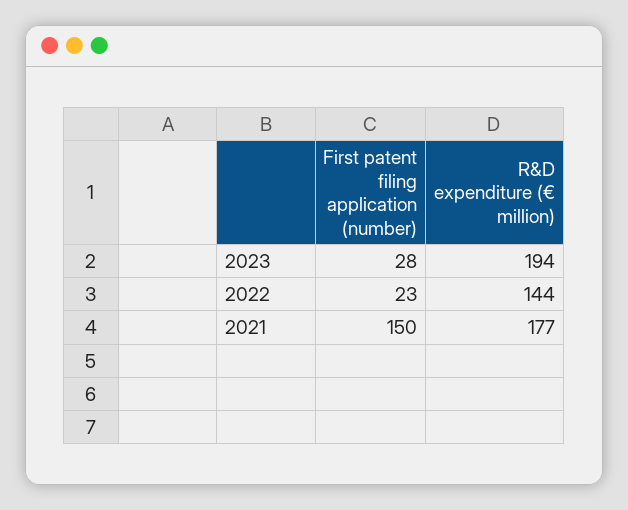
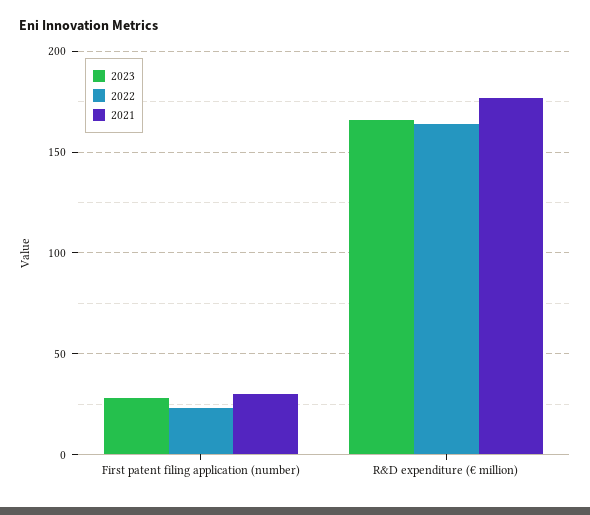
  {
    "2023": {
      "First patent filing application (number)": 28,
-     "R&D expenditure (€ million)": 194
+     "R&D expenditure (€ million)": 165
    },
    "2022": {
      "First patent filing application (number)": 23,
-     "R&D expenditure (€ million)": 144
+     "R&D expenditure (€ million)": 165
    },
    "2021": {
-     "First patent filing application (number)": 150,
+     "First patent filing application (number)": 30,
      "R&D expenditure (€ million)": 177
    }
  }

